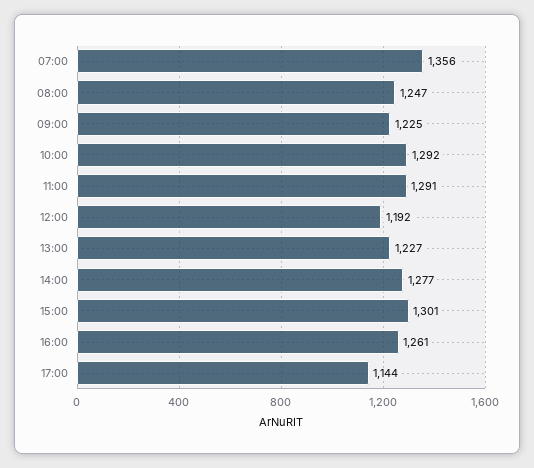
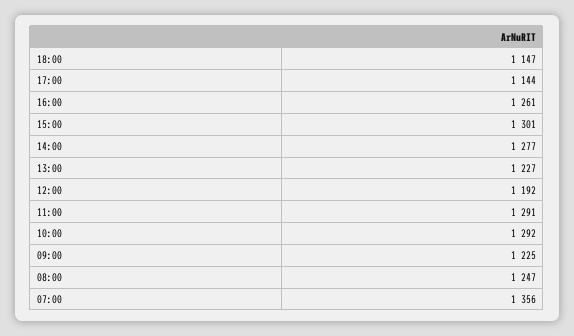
  {
    "07:00": 1356,
    "08:00": 1247,
    "09:00": 1225,
    "10:00": 1292,
    "11:00": 1291,
    "12:00": 1192,
    "13:00": 1227,
    "14:00": 1277,
    "15:00": 1301,
    "16:00": 1261,
-   "17:00": 1144
+   "17:00": 1144,
+   "18:00": 1147
  }

